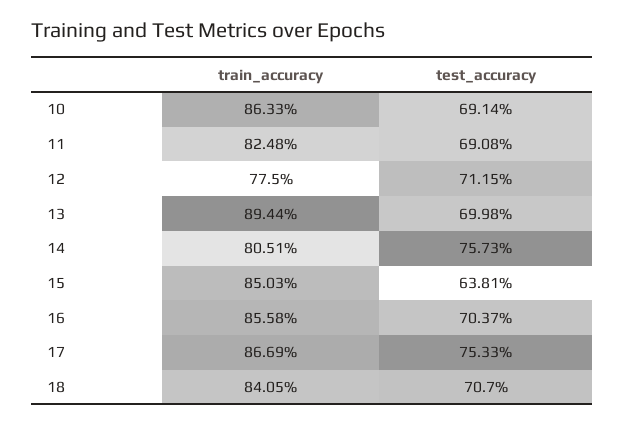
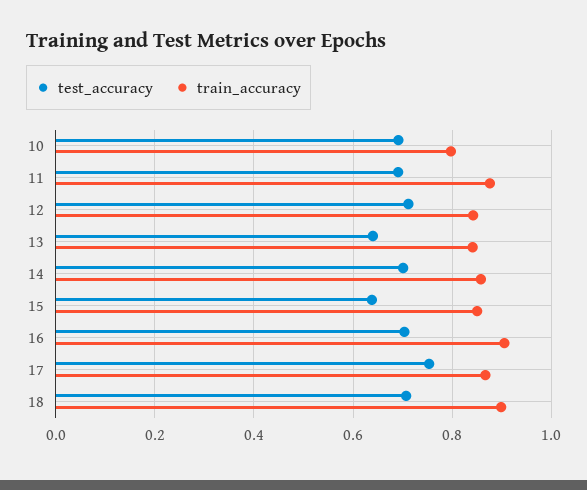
  {
    "train_accuracy": {
-     "10": 0.8633,
+     "10": 0.8,
-     "11": 0.8248,
+     "11": 0.88,
-     "12": 0.775,
+     "12": 0.84,
-     "13": 0.8944,
+     "13": 0.84,
-     "14": 0.8051,
+     "14": 0.86,
      "15": 0.8503,
-     "16": 0.8558,
+     "16": 0.9,
      "17": 0.8669,
-     "18": 0.8405
+     "18": 0.9
    },
    "test_accuracy": {
      "10": 0.6914,
      "11": 0.6908,
      "12": 0.7115,
-     "13": 0.6998,
+     "13": 0.64,
-     "14": 0.7573,
+     "14": 0.7,
      "15": 0.6381,
      "16": 0.7037,
      "17": 0.7533,
      "18": 0.707
    }
  }

